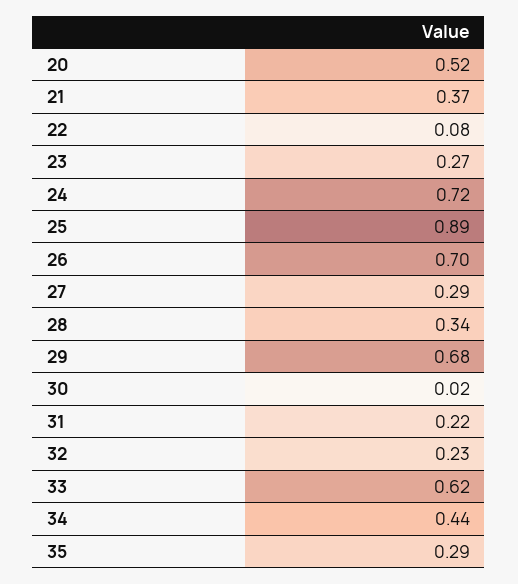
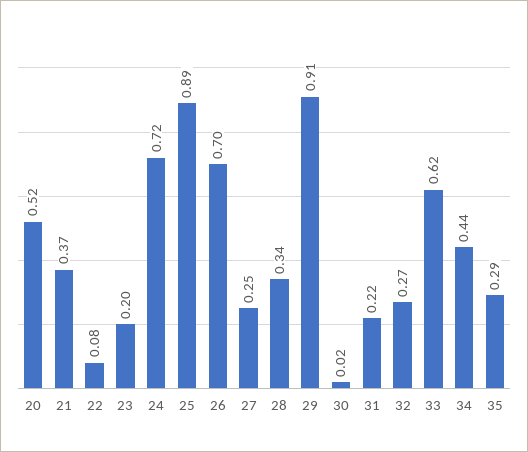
  {
    "20": 0.52,
    "21": 0.37,
    "22": 0.08,
-   "23": 0.27,
+   "23": 0.2,
    "24": 0.72,
    "25": 0.89,
    "26": 0.7,
-   "27": 0.29,
+   "27": 0.25,
    "28": 0.34,
-   "29": 0.68,
+   "29": 0.91,
    "30": 0.02,
    "31": 0.22,
-   "32": 0.23,
+   "32": 0.27,
    "33": 0.62,
    "34": 0.44,
    "35": 0.29
  }

